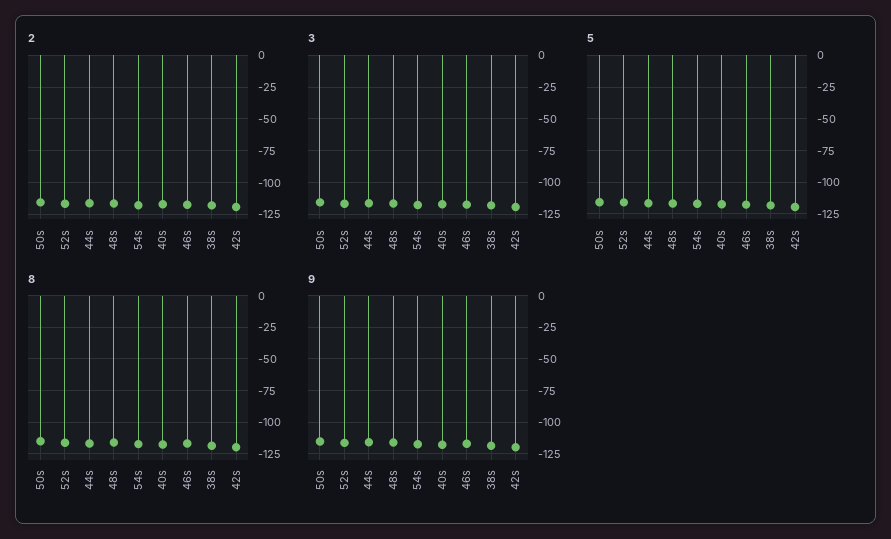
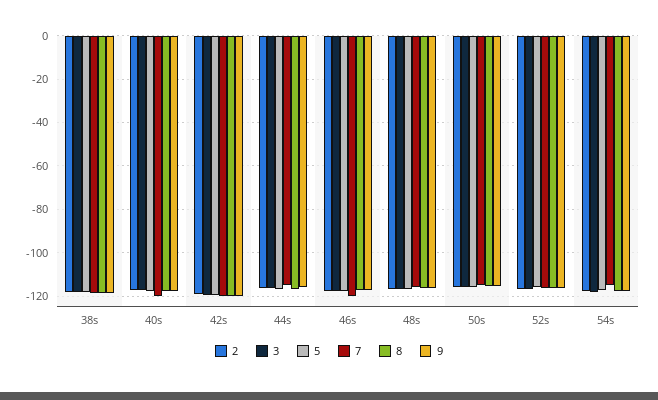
  {
    "2": {
      "50s": -115,
      "52s": -115,
      "44s": -115,
      "48s": -115,
      "54s": -120,
      "40s": -115,
      "46s": -115,
      "38s": -120,
      "42s": -120
    },
    "3": {
      "50s": -115,
      "52s": -115,
      "44s": -115,
      "48s": -115,
      "54s": -120,
      "40s": -115,
      "46s": -120,
      "38s": -120,
      "42s": -120
    },
    "5": {
      "50s": -115,
      "52s": -115,
      "44s": -115,
      "48s": -115,
      "54s": -115,
      "40s": -115,
      "46s": -120,
      "38s": -120,
      "42s": -120
    },
    "8": {
      "50s": -115,
      "52s": -115,
      "44s": -115,
      "48s": -115,
      "54s": -115,
      "40s": -120,
      "46s": -115,
      "38s": -120,
      "42s": -120
    },
    "9": {
      "50s": -115,
      "52s": -115,
      "44s": -115,
      "48s": -115,
      "54s": -120,
      "40s": -120,
      "46s": -115,
      "38s": -120,
      "42s": -120
-   }
+   },
+   "7": {
+     "38s": -120,
+     "40s": -120,
+     "42s": -120,
+     "44s": -115,
+     "46s": -120,
+     "48s": -115,
+     "50s": -115,
+     "52s": -115,
+     "54s": -115
+   }
  }

